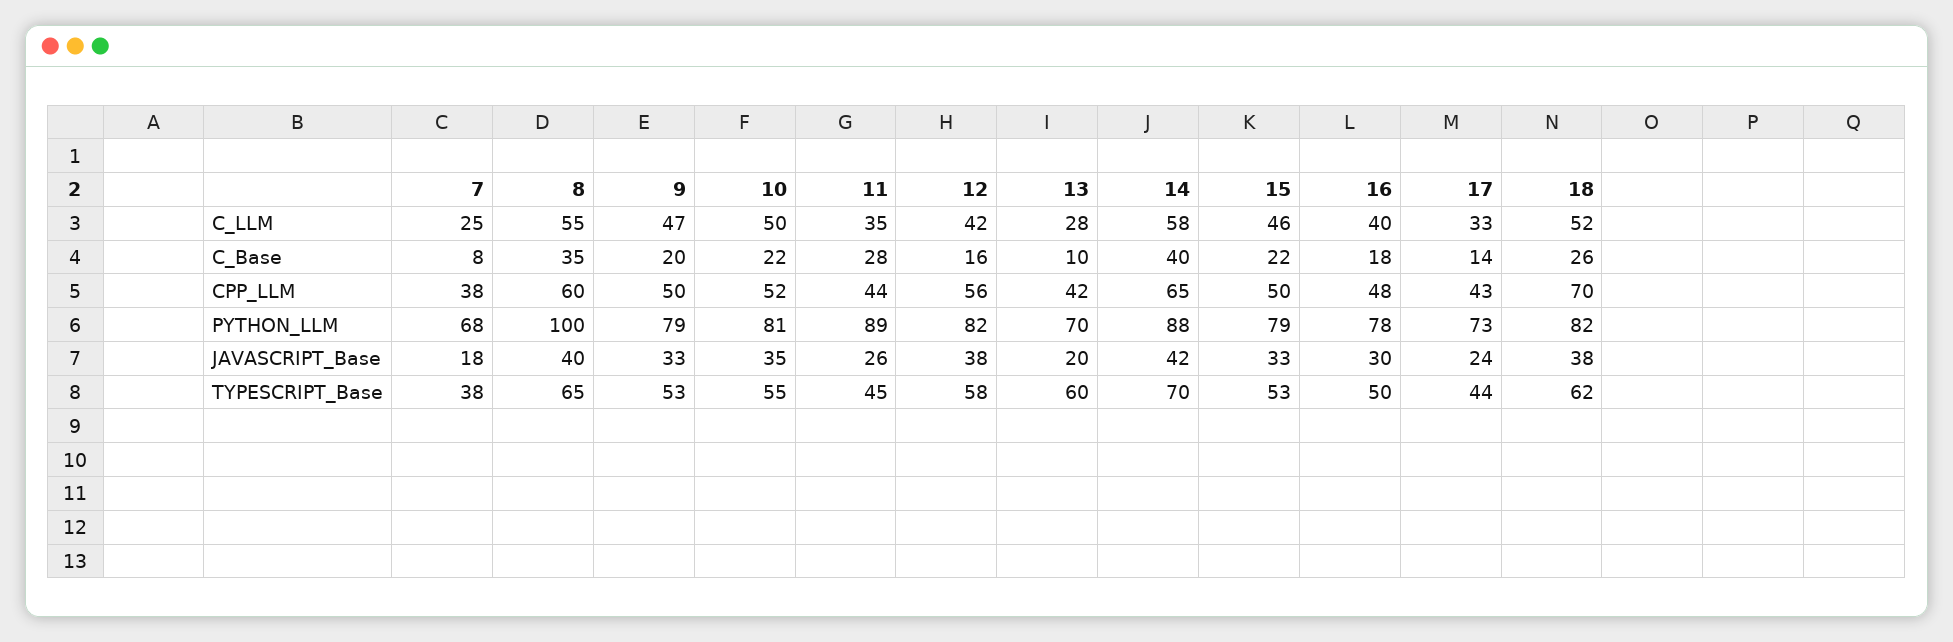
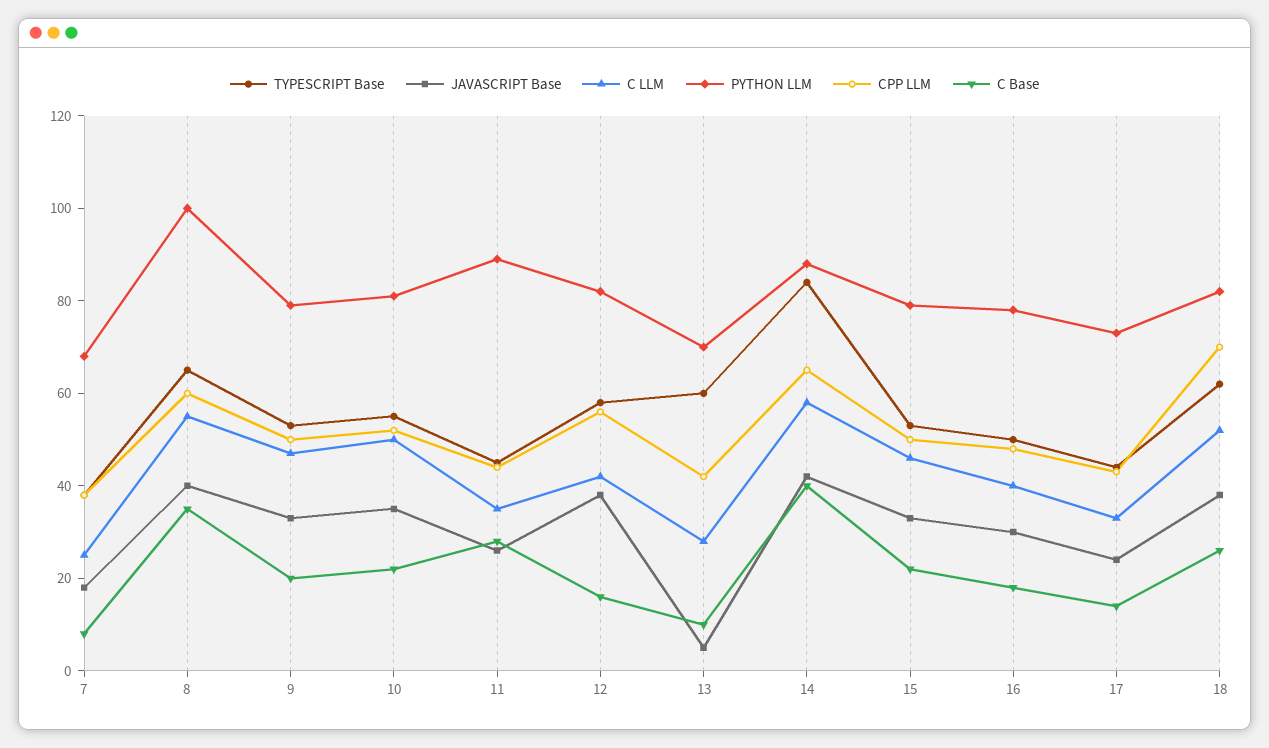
  {
    "C_LLM": {
      "7": 25,
      "8": 55,
      "9": 47,
      "10": 50,
      "11": 35,
      "12": 42,
      "13": 28,
      "14": 58,
      "15": 46,
      "16": 40,
      "17": 33,
      "18": 52
    },
    "C_Base": {
      "7": 8,
      "8": 35,
      "9": 20,
      "10": 22,
      "11": 28,
      "12": 16,
      "13": 10,
      "14": 40,
      "15": 22,
      "16": 18,
      "17": 14,
      "18": 26
    },
    "CPP_LLM": {
      "7": 38,
      "8": 60,
      "9": 50,
      "10": 52,
      "11": 44,
      "12": 56,
      "13": 42,
      "14": 65,
      "15": 50,
      "16": 48,
      "17": 43,
      "18": 70
    },
    "PYTHON_LLM": {
      "7": 68,
      "8": 100,
      "9": 79,
      "10": 81,
      "11": 89,
      "12": 82,
      "13": 70,
      "14": 88,
      "15": 79,
      "16": 78,
      "17": 73,
      "18": 82
    },
    "JAVASCRIPT_Base": {
      "7": 18,
      "8": 40,
      "9": 33,
      "10": 35,
      "11": 26,
      "12": 38,
-     "13": 20,
+     "13": 5,
      "14": 42,
      "15": 33,
      "16": 30,
      "17": 24,
      "18": 38
    },
    "TYPESCRIPT_Base": {
      "7": 38,
      "8": 65,
      "9": 53,
      "10": 55,
      "11": 45,
      "12": 58,
      "13": 60,
-     "14": 70,
+     "14": 85,
      "15": 53,
      "16": 50,
      "17": 44,
      "18": 62
    }
  }

